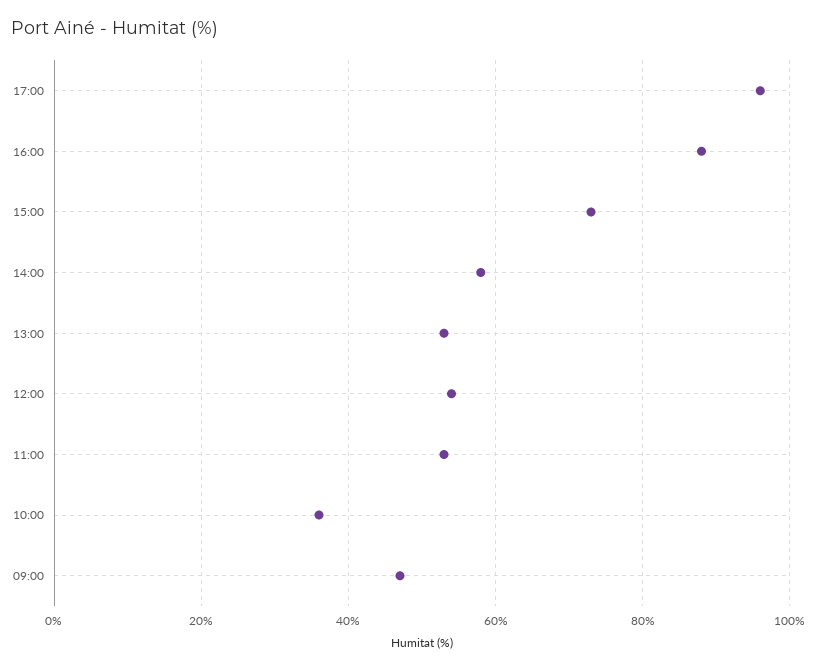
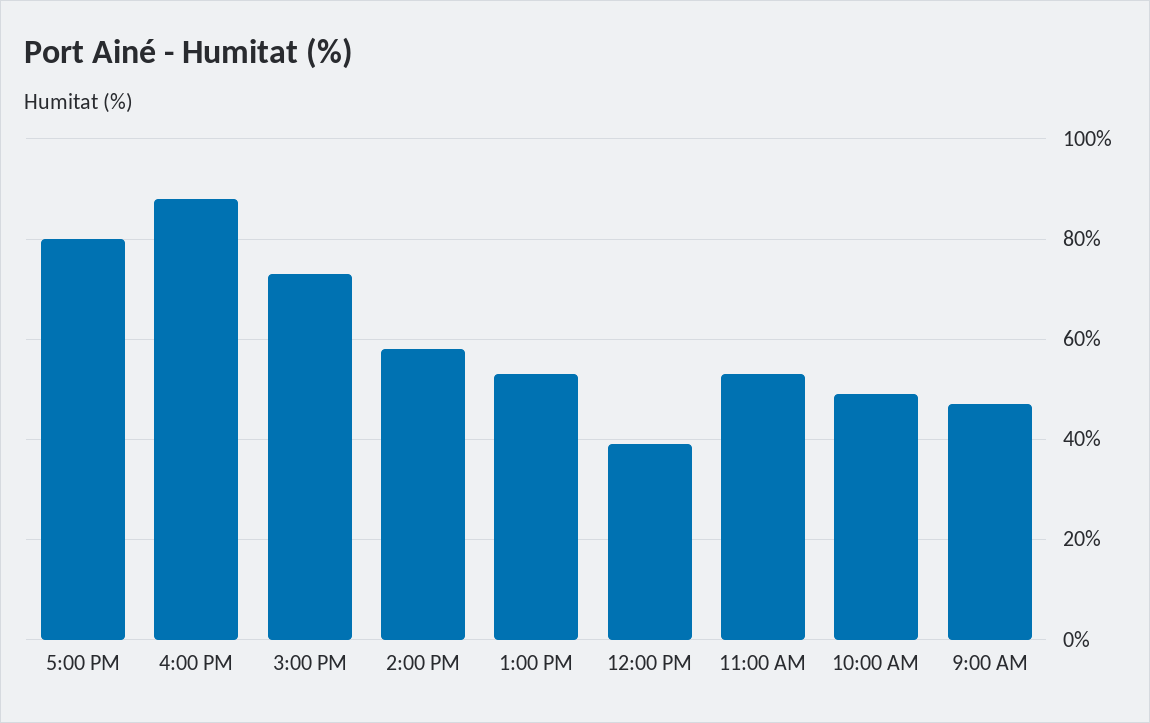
  {
-   "17:00": 95,
+   "17:00": 80,
    "16:00": 90,
    "15:00": 75,
    "14:00": 60,
    "13:00": 55,
-   "12:00": 55,
+   "12:00": 40,
    "11:00": 55,
-   "10:00": 35,
+   "10:00": 50,
    "09:00": 45
  }

